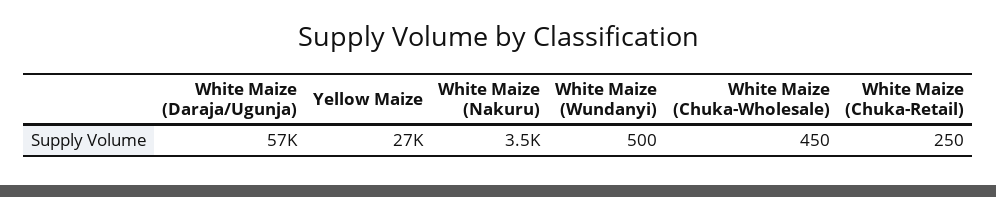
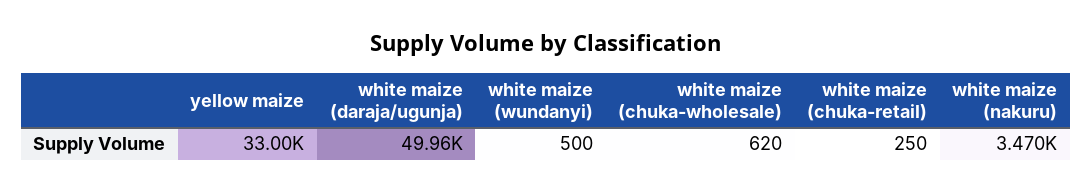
  {
-   "White Maize (Daraja/Ugunja)": 57000,
+   "White Maize (Daraja/Ugunja)": 49960,
-   "Yellow Maize": 27000,
+   "Yellow Maize": 33000,
    "White Maize (Nakuru)": 3470,
    "White Maize (Wundanyi)": 500,
-   "White Maize (Chuka-Wholesale)": 450,
+   "White Maize (Chuka-Wholesale)": 620,
    "White Maize (Chuka-Retail)": 250
  }

